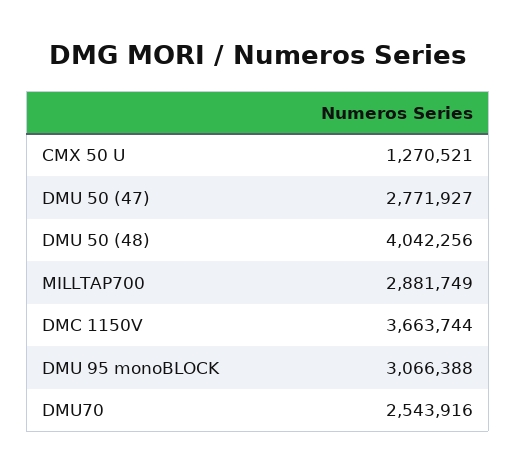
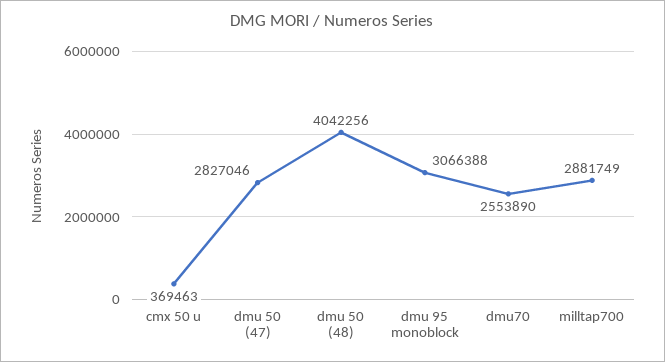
  {
-   "CMX 50 U": 1270521,
+   "CMX 50 U": 369463,
-   "DMU 50 (47)": 2771927,
+   "DMU 50 (47)": 2827046,
    "DMU 50 (48)": 4042256,
    "MILLTAP700": 2881749,
-   "DMC 1150V": 3663744,
    "DMU 95 monoBLOCK": 3066388,
-   "DMU70": 2543916
+   "DMU70": 2553890
  }

